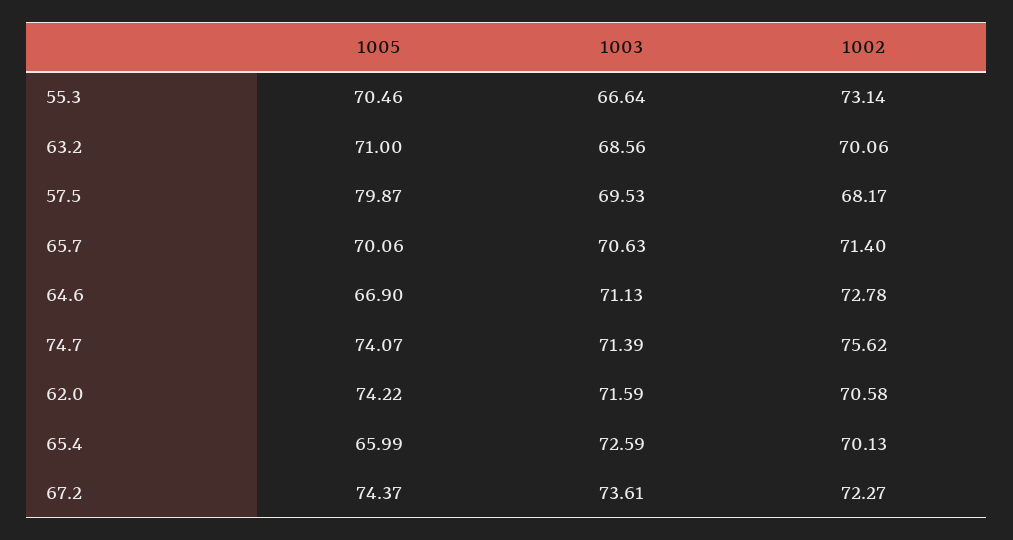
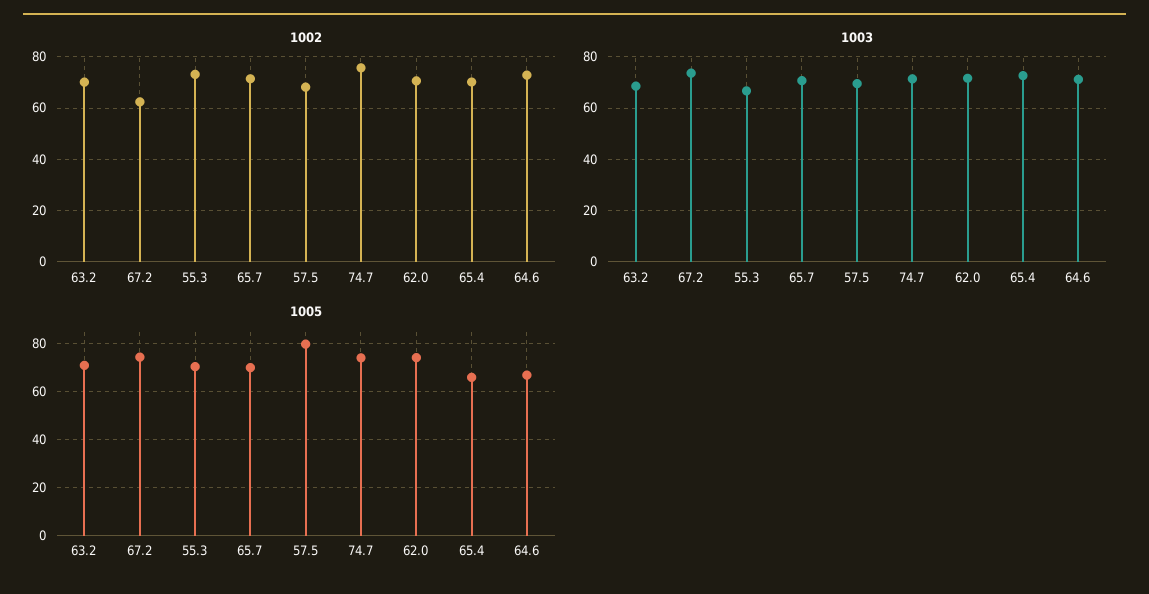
  {
    "1005": {
      "55.3": 70.46,
      "63.2": 71,
      "57.5": 79.87,
      "65.7": 70.06,
      "64.6": 66.9,
      "74.7": 74.07,
      "62.0": 74.22,
      "65.4": 65.99,
      "67.2": 74.37
    },
    "1003": {
      "55.3": 66.64,
      "63.2": 68.56,
      "57.5": 69.53,
      "65.7": 70.63,
      "64.6": 71.13,
      "74.7": 71.39,
      "62.0": 71.59,
      "65.4": 72.59,
      "67.2": 73.61
    },
    "1002": {
      "55.3": 73.14,
      "63.2": 70.06,
      "57.5": 68.17,
      "65.7": 71.4,
      "64.6": 72.78,
      "74.7": 75.62,
      "62.0": 70.58,
      "65.4": 70.13,
-     "67.2": 72.27
+     "67.2": 62.5
    }
  }

